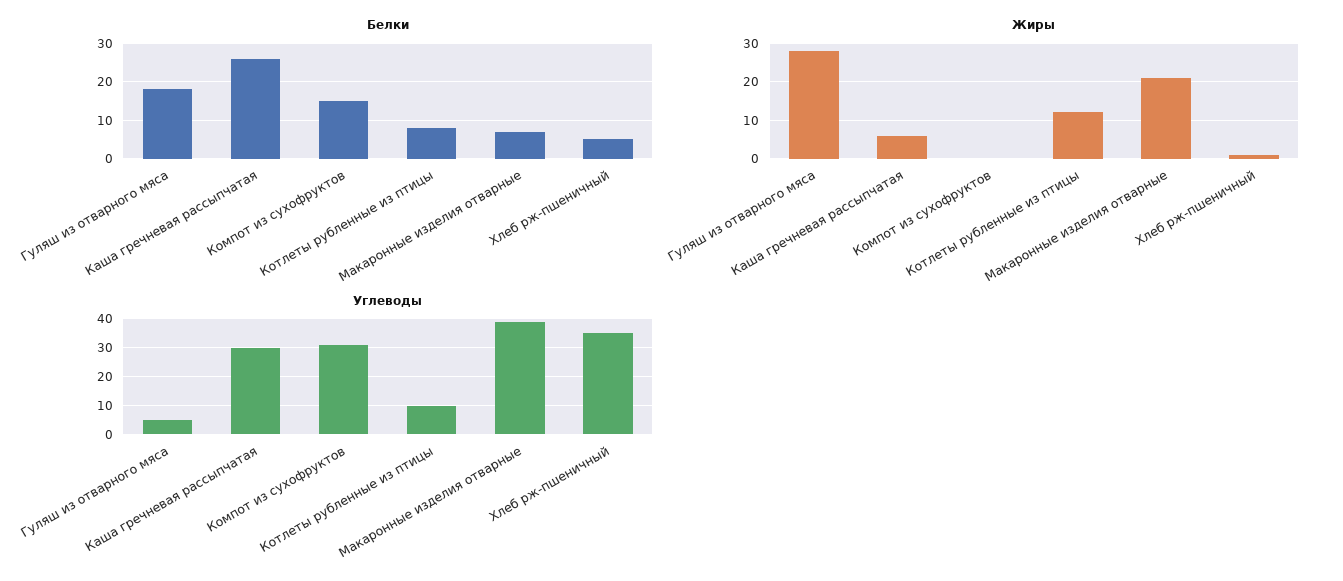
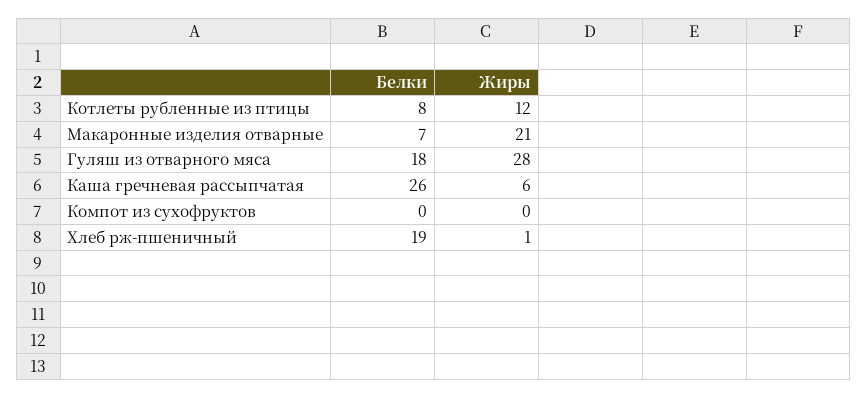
  {
    "Белки": {
      "Гуляш из отварного мяса": 18,
      "Каша гречневая рассыпчатая": 26,
-     "Компот из сухофруктов": 15,
+     "Компот из сухофруктов": 0,
      "Котлеты рубленные из птицы": 8,
      "Макаронные изделия отварные": 7,
-     "Хлеб рж-пшеничный": 5
+     "Хлеб рж-пшеничный": 19
    },
    "Жиры": {
      "Гуляш из отварного мяса": 28,
      "Каша гречневая рассыпчатая": 6,
      "Компот из сухофруктов": 0,
      "Котлеты рубленные из птицы": 12,
      "Макаронные изделия отварные": 21,
      "Хлеб рж-пшеничный": 1
-   },
+   }
-   "Углеводы": {
-     "Гуляш из отварного мяса": 5,
-     "Каша гречневая рассыпчатая": 30,
-     "Компот из сухофруктов": 30,
-     "Котлеты рубленные из птицы": 10,
-     "Макаронные изделия отварные": 40,
-     "Хлеб рж-пшеничный": 35
-   }
  }

